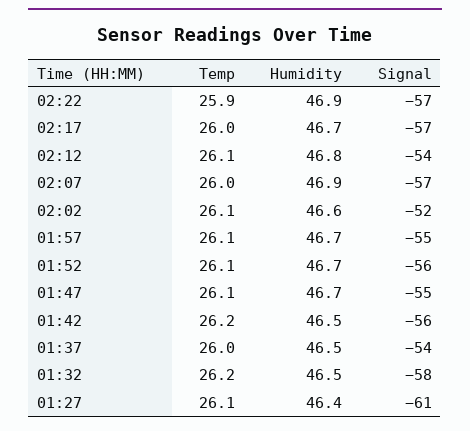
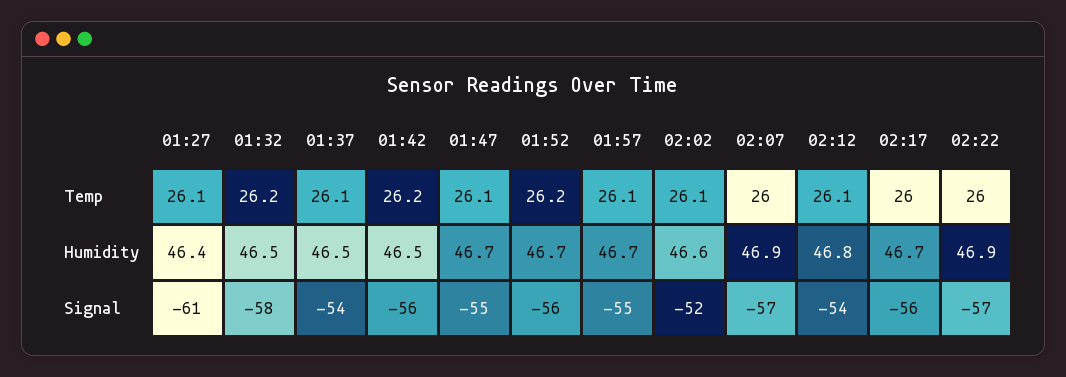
  {
    "Temp": {
-     "02:22": 25.9,
+     "02:22": 26,
      "02:17": 26,
      "02:12": 26.1,
      "02:07": 26,
      "02:02": 26.1,
      "01:57": 26.1,
-     "01:52": 26.1,
+     "01:52": 26.2,
      "01:47": 26.1,
      "01:42": 26.2,
-     "01:37": 26,
+     "01:37": 26.1,
      "01:32": 26.2,
      "01:27": 26.1
    },
    "Humidity": {
      "02:22": 46.9,
      "02:17": 46.7,
      "02:12": 46.8,
      "02:07": 46.9,
      "02:02": 46.6,
      "01:57": 46.7,
      "01:52": 46.7,
      "01:47": 46.7,
      "01:42": 46.5,
      "01:37": 46.5,
      "01:32": 46.5,
      "01:27": 46.4
    },
    "Signal": {
      "02:22": -57,
-     "02:17": -57,
+     "02:17": -56,
      "02:12": -54,
      "02:07": -57,
      "02:02": -52,
      "01:57": -55,
      "01:52": -56,
      "01:47": -55,
      "01:42": -56,
      "01:37": -54,
      "01:32": -58,
      "01:27": -61
    }
  }

